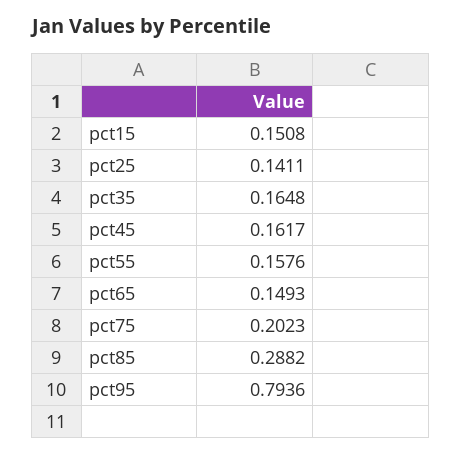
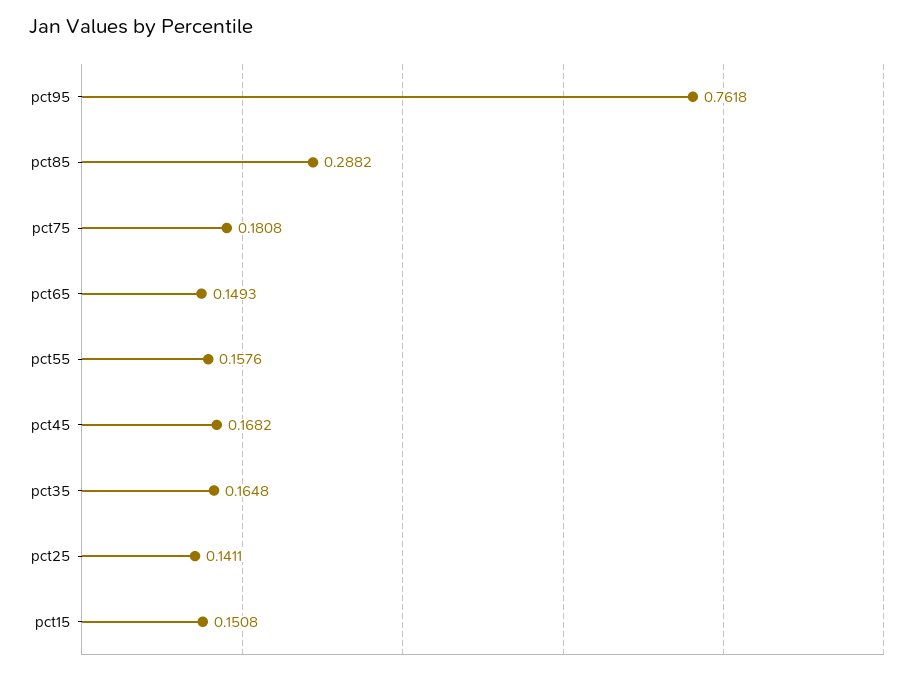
  {
    "pct15": 0.1508,
    "pct25": 0.1411,
    "pct35": 0.1648,
-   "pct45": 0.1617,
+   "pct45": 0.1682,
    "pct55": 0.1576,
    "pct65": 0.1493,
-   "pct75": 0.2023,
+   "pct75": 0.1808,
    "pct85": 0.2882,
-   "pct95": 0.7936
+   "pct95": 0.7618
  }

